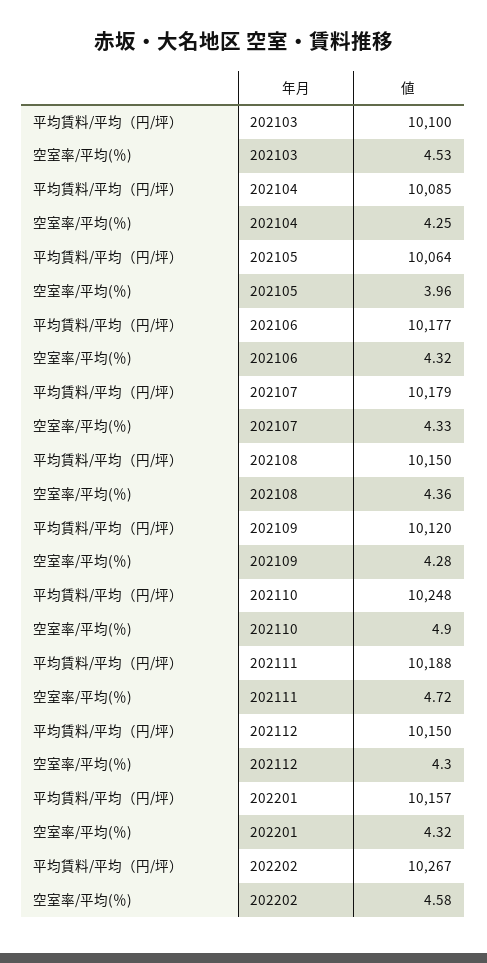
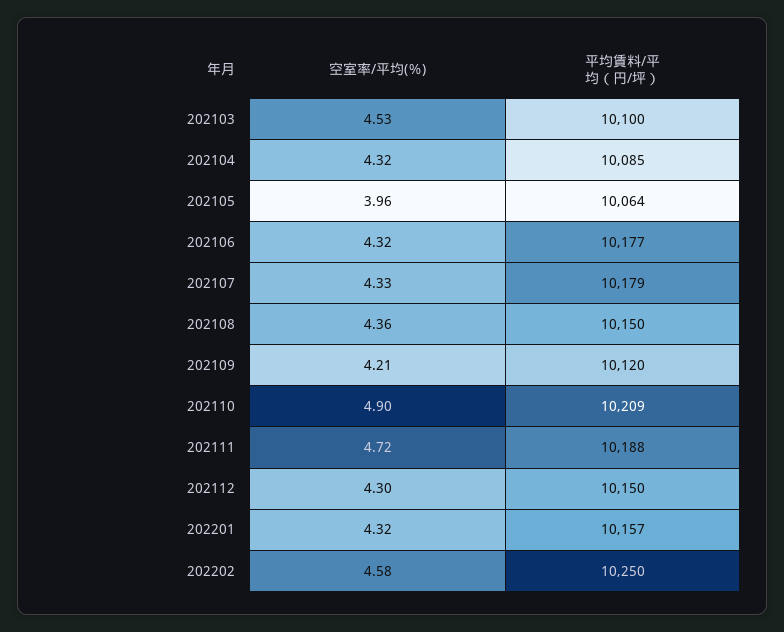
  {
    "平均賃料/平均（円/坪）": {
      "202103": 10100,
      "202104": 10085,
      "202105": 10064,
      "202106": 10177,
      "202107": 10179,
      "202108": 10150,
      "202109": 10120,
-     "202110": 10248,
+     "202110": 10209,
      "202111": 10188,
      "202112": 10150,
      "202201": 10157,
-     "202202": 10267
+     "202202": 10250
    },
    "空室率/平均(％)": {
      "202103": 4.53,
-     "202104": 4.25,
+     "202104": 4.32,
      "202105": 3.96,
      "202106": 4.32,
      "202107": 4.33,
      "202108": 4.36,
-     "202109": 4.28,
+     "202109": 4.21,
      "202110": 4.9,
      "202111": 4.72,
      "202112": 4.3,
      "202201": 4.32,
      "202202": 4.58
    }
  }

